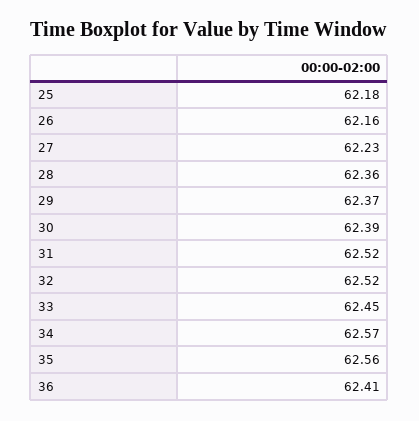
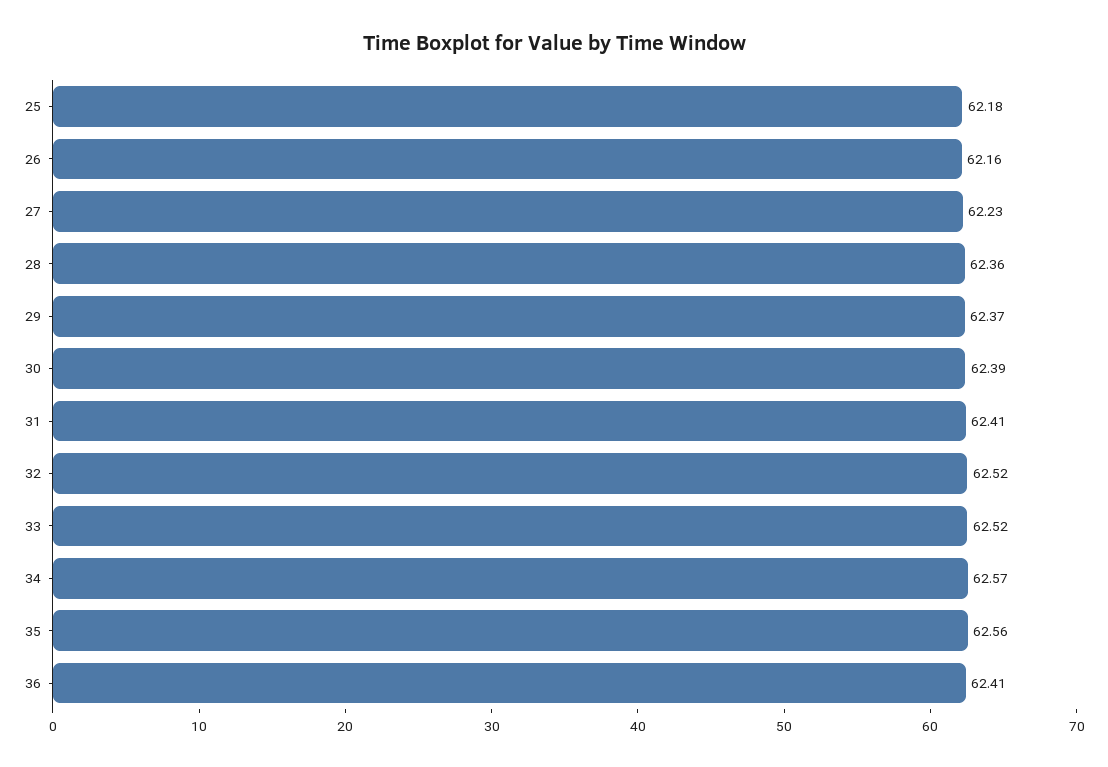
  {
    "25": 62.18,
    "26": 62.16,
    "27": 62.23,
    "28": 62.36,
    "29": 62.37,
    "30": 62.39,
-   "31": 62.52,
+   "31": 62.41,
    "32": 62.52,
-   "33": 62.45,
+   "33": 62.52,
    "34": 62.57,
    "35": 62.56,
    "36": 62.41
  }

